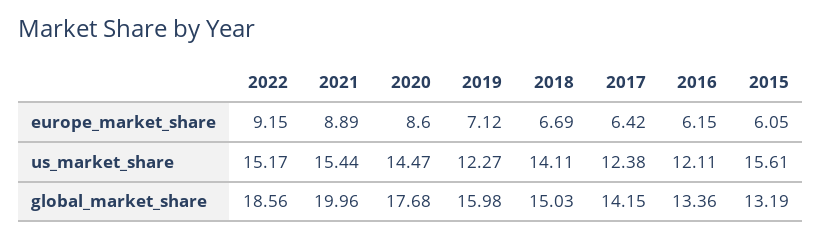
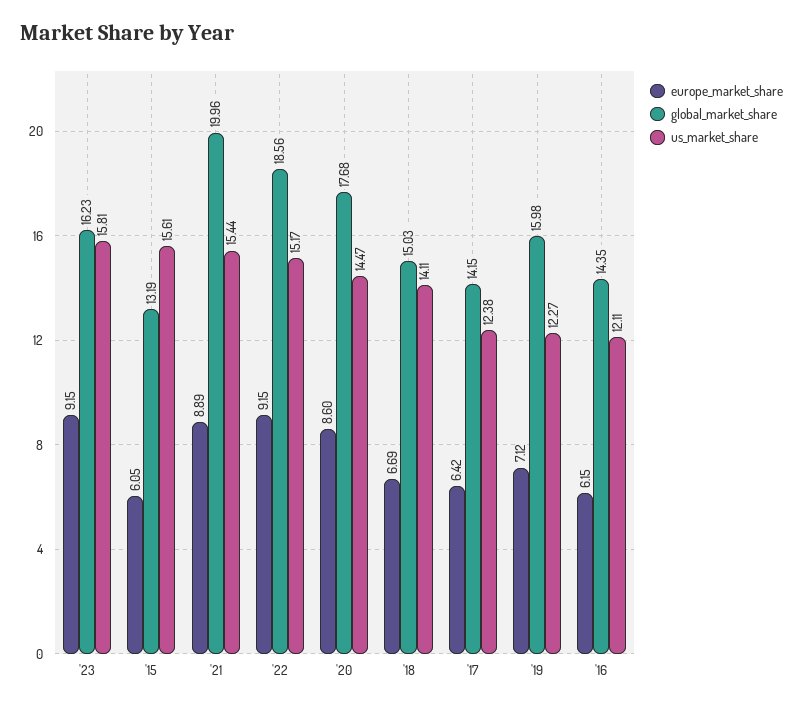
  {
    "europe_market_share": {
      "2022": 9.15,
      "2021": 8.89,
      "2020": 8.6,
      "2019": 7.12,
      "2018": 6.69,
      "2017": 6.42,
      "2016": 6.15,
-     "2015": 6.05
+     "2015": 6.05,
+     "'23": 9.15
    },
    "us_market_share": {
      "2022": 15.17,
      "2021": 15.44,
      "2020": 14.47,
      "2019": 12.27,
      "2018": 14.11,
      "2017": 12.38,
      "2016": 12.11,
-     "2015": 15.61
+     "2015": 15.61,
+     "'23": 15.81
    },
    "global_market_share": {
      "2022": 18.56,
      "2021": 19.96,
      "2020": 17.68,
      "2019": 15.98,
      "2018": 15.03,
      "2017": 14.15,
-     "2016": 13.36,
+     "2016": 14.35,
-     "2015": 13.19
+     "2015": 13.19,
+     "'23": 16.23
    }
  }

